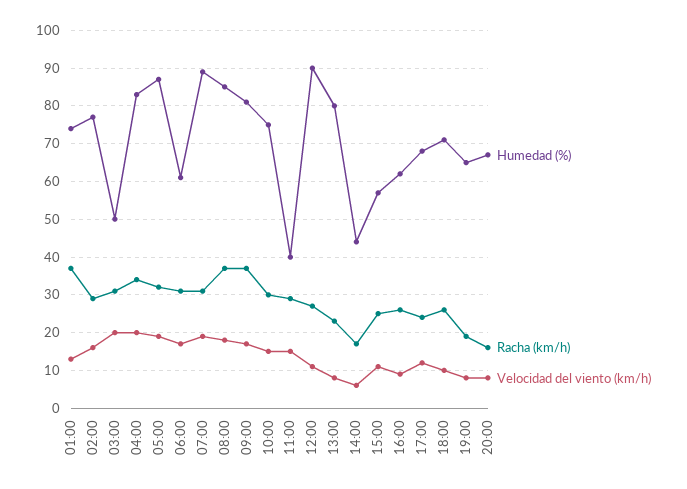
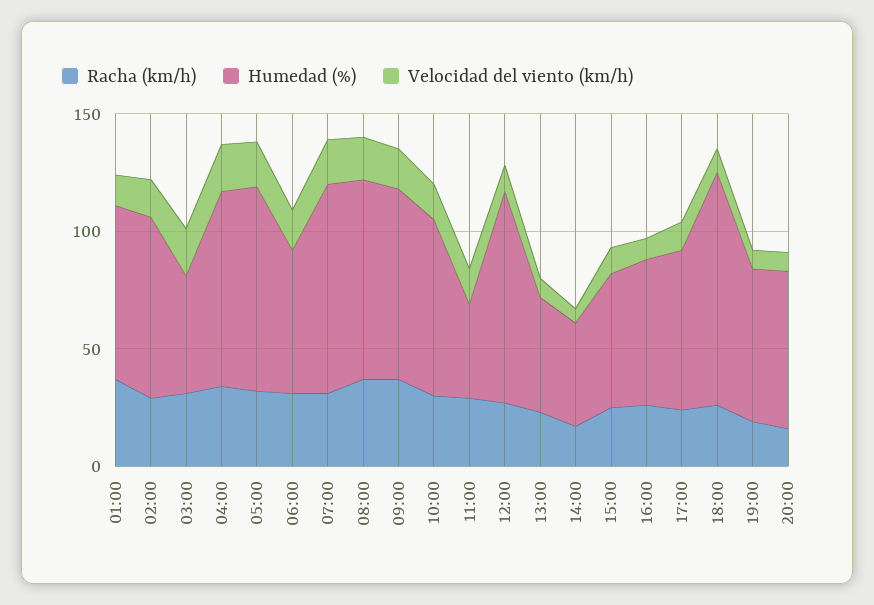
  {
    "Humedad (%)": {
      "01:00": 75,
      "02:00": 75,
      "03:00": 50,
      "04:00": 85,
      "05:00": 85,
      "06:00": 60,
      "07:00": 90,
      "08:00": 85,
      "09:00": 80,
      "10:00": 75,
      "11:00": 40,
      "12:00": 90,
-     "13:00": 80,
+     "13:00": 50,
      "14:00": 45,
      "15:00": 55,
      "16:00": 60,
      "17:00": 70,
-     "18:00": 70,
+     "18:00": 100,
      "19:00": 65,
      "20:00": 65
    },
    "Racha (km/h)": {
      "01:00": 35,
      "02:00": 30,
      "03:00": 30,
      "04:00": 35,
      "05:00": 30,
      "06:00": 30,
      "07:00": 30,
      "08:00": 35,
      "09:00": 35,
      "10:00": 30,
      "11:00": 30,
      "12:00": 25,
      "13:00": 25,
      "14:00": 15,
      "15:00": 25,
      "16:00": 25,
      "17:00": 25,
      "18:00": 25,
      "19:00": 20,
      "20:00": 15
    },
    "Velocidad del viento (km/h)": {
      "01:00": 15,
      "02:00": 15,
      "03:00": 20,
      "04:00": 20,
      "05:00": 20,
      "06:00": 15,
      "07:00": 20,
      "08:00": 20,
      "09:00": 15,
      "10:00": 15,
      "11:00": 15,
      "12:00": 10,
      "13:00": 10,
      "14:00": 5,
      "15:00": 10,
      "16:00": 10,
      "17:00": 10,
      "18:00": 10,
      "19:00": 10,
      "20:00": 10
    }
  }

